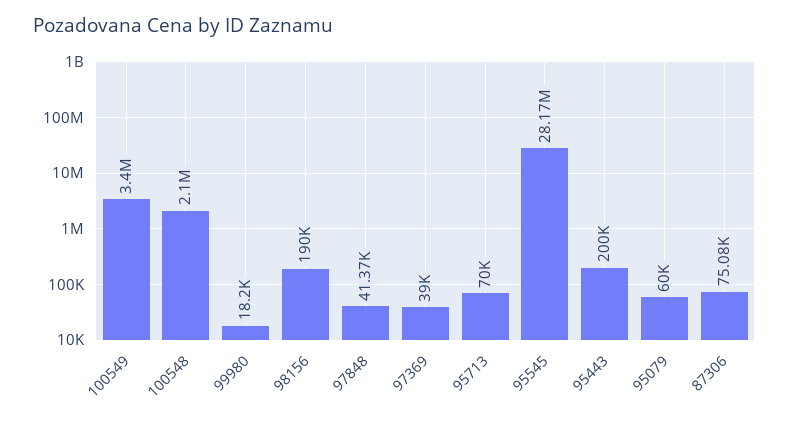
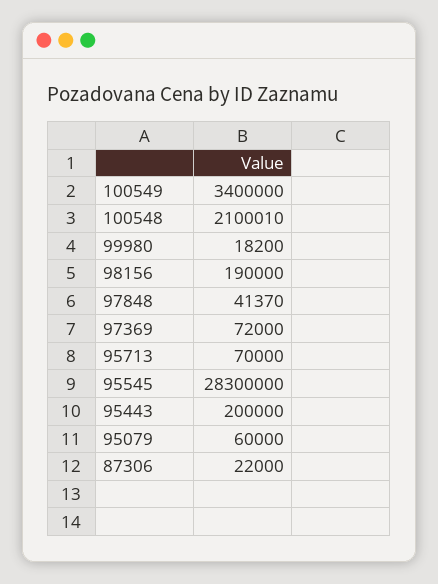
  {
    "100549": 3400000,
    "100548": 2100010,
    "99980": 18200,
    "98156": 190000,
    "97848": 41370,
-   "97369": 39000,
+   "97369": 72000,
    "95713": 70000,
-   "95545": 28170000,
+   "95545": 28300000,
    "95443": 200000,
    "95079": 60000,
-   "87306": 75080
+   "87306": 22000
  }

